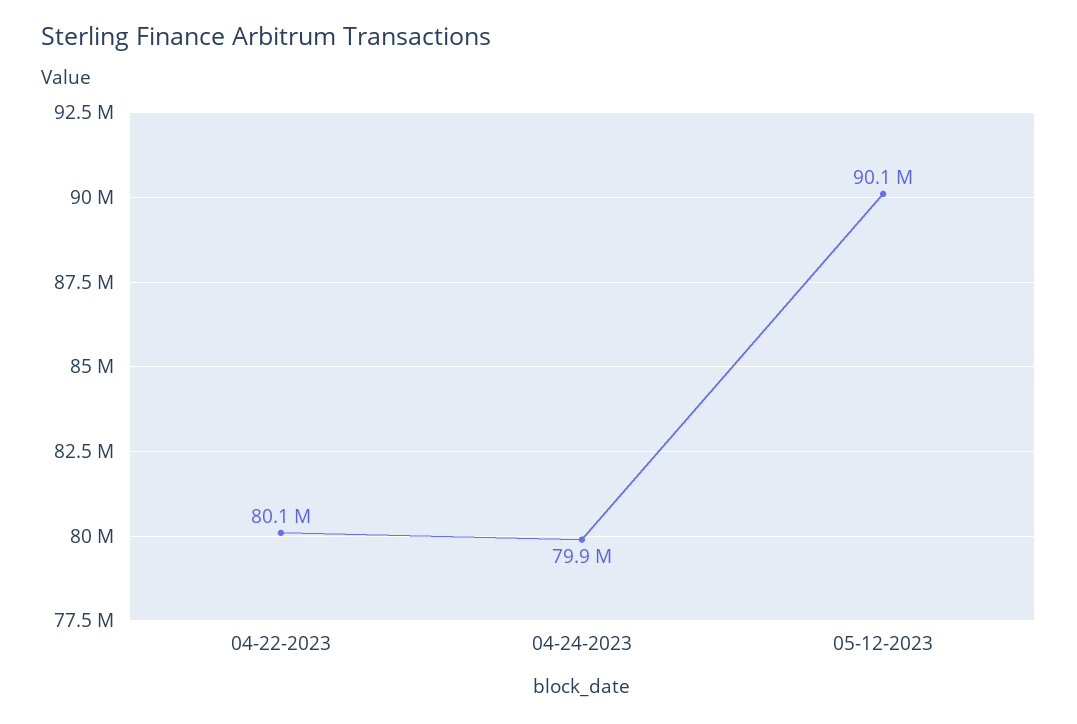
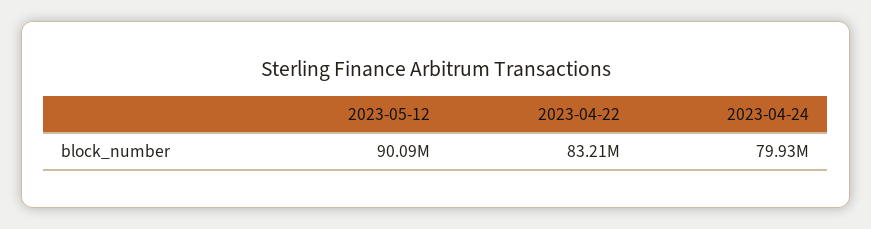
  {
-   "04-22-2023": 80100000,
+   "04-22-2023": 83210000,
    "04-24-2023": 79930000,
    "05-12-2023": 90090000
  }

